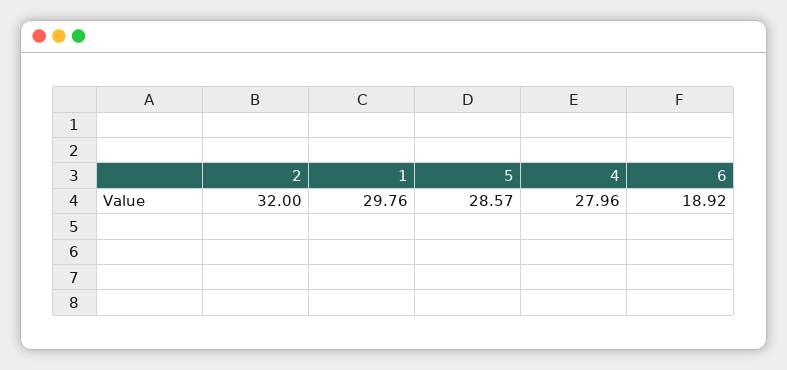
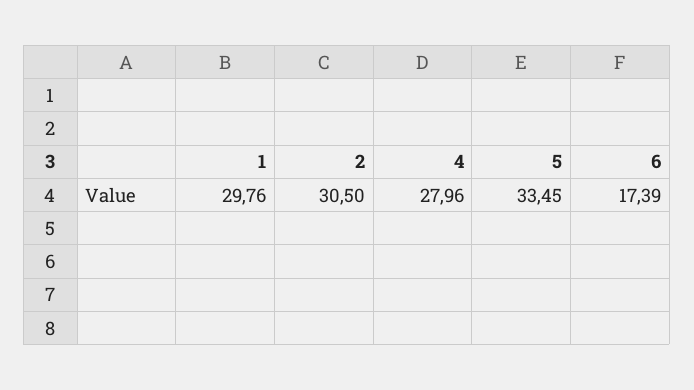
  {
-   "2": 32,
+   "2": 30.5,
    "1": 29.76,
-   "5": 28.57,
+   "5": 33.45,
    "4": 27.96,
-   "6": 18.92
+   "6": 17.39
  }

